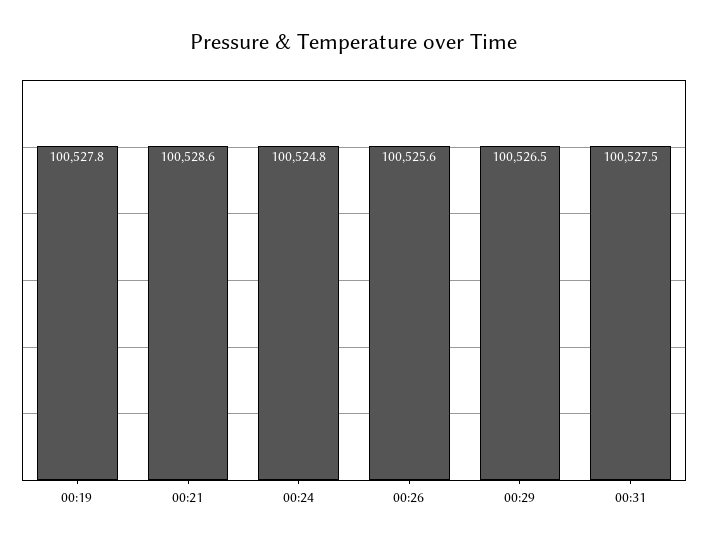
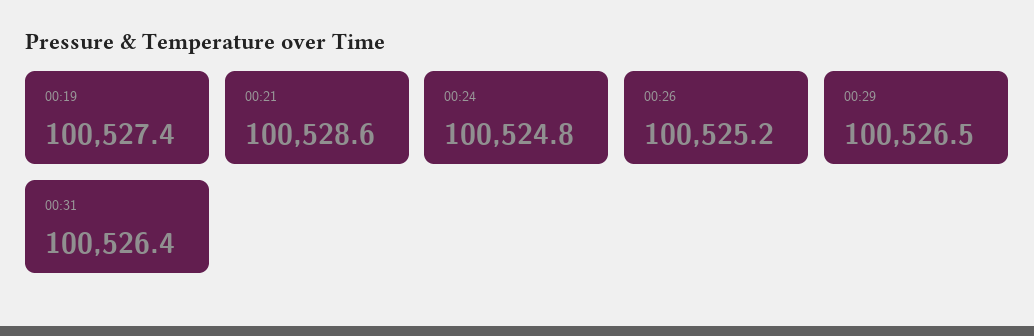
  {
-   "00:19": 100527.8,
+   "00:19": 100527.4,
    "00:21": 100528.6,
    "00:24": 100524.8,
-   "00:26": 100525.6,
+   "00:26": 100525.2,
    "00:29": 100526.5,
-   "00:31": 100527.5
+   "00:31": 100526.4
  }

